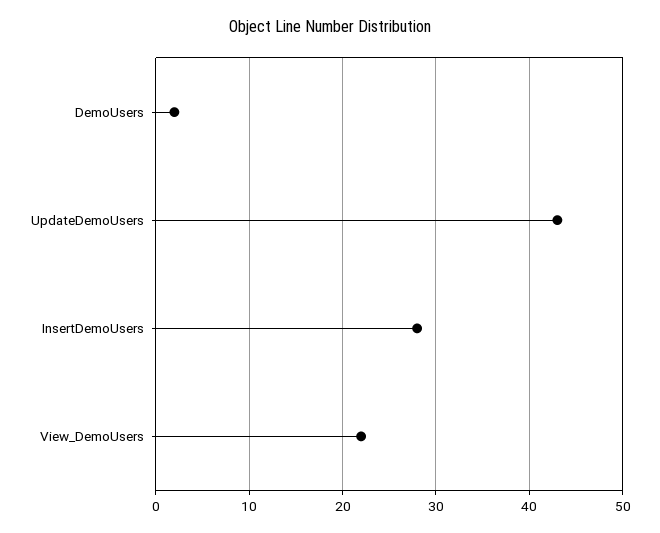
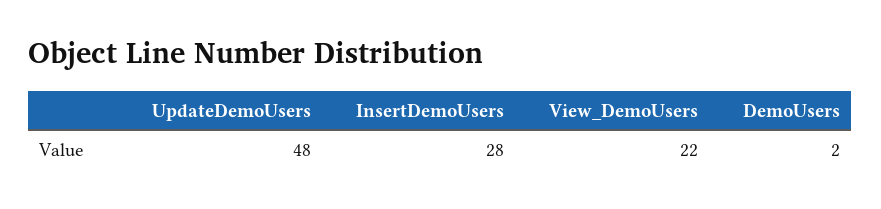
  {
    "DemoUsers": 2,
-   "UpdateDemoUsers": 43,
+   "UpdateDemoUsers": 48,
    "InsertDemoUsers": 28,
    "View_DemoUsers": 22
  }

